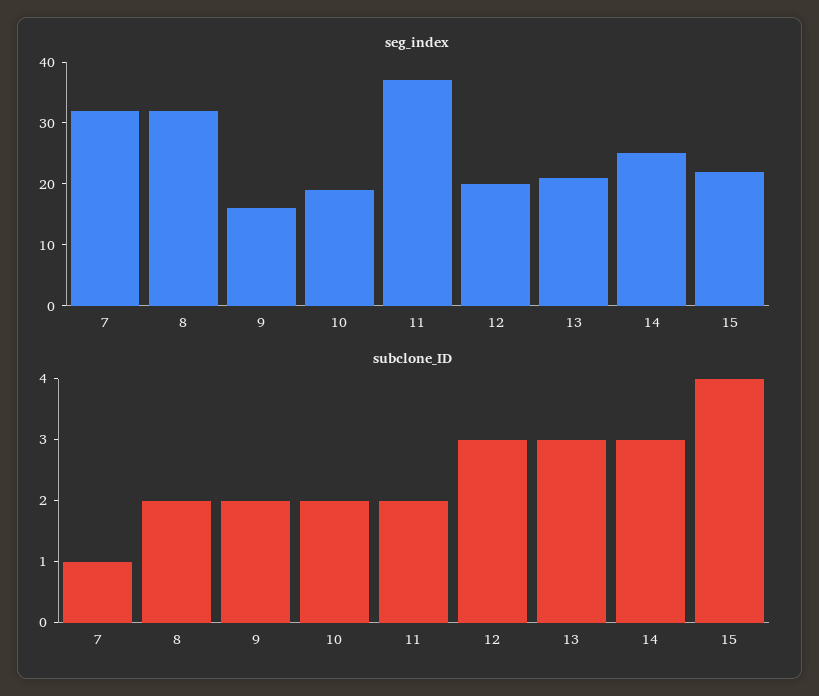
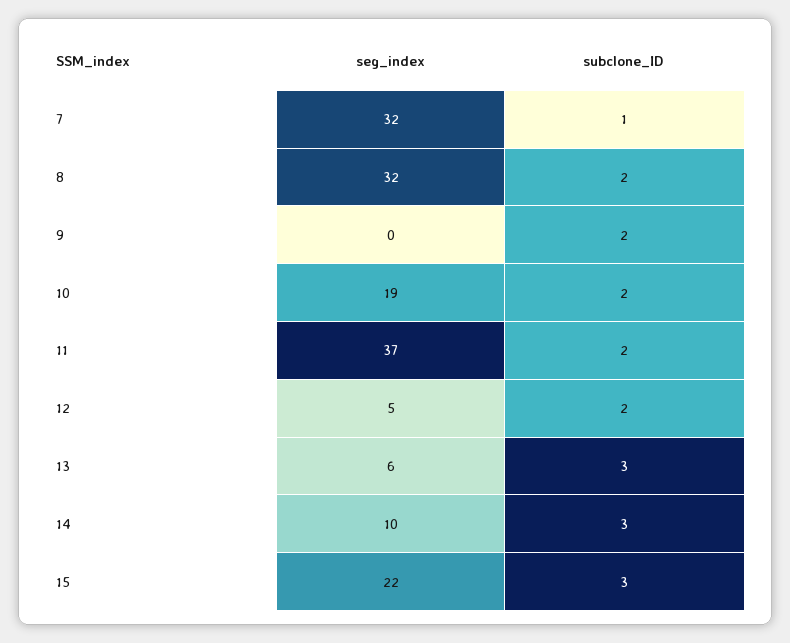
  {
    "seg_index": {
      "7": 32,
      "8": 32,
-     "9": 15,
+     "9": 0,
      "10": 19,
      "11": 37,
-     "12": 20,
+     "12": 5,
-     "13": 20,
+     "13": 6,
-     "14": 25,
+     "14": 10,
      "15": 22
    },
    "subclone_ID": {
      "7": 1,
      "8": 2,
      "9": 2,
      "10": 2,
      "11": 2,
-     "12": 3,
+     "12": 2,
      "13": 3,
      "14": 3,
-     "15": 4
+     "15": 3
    }
  }

